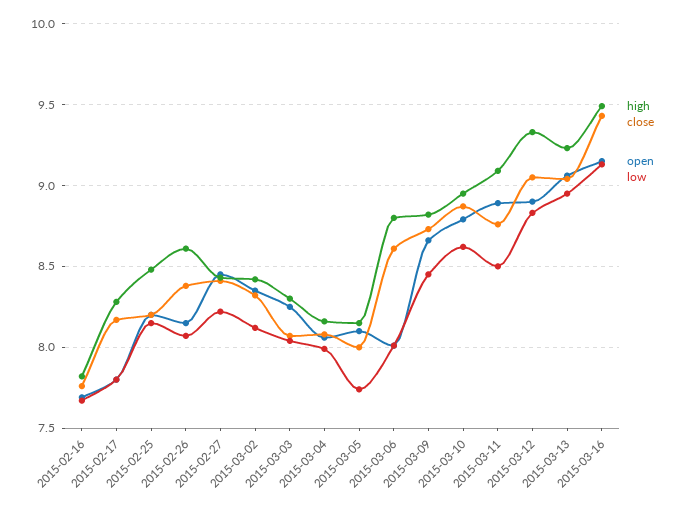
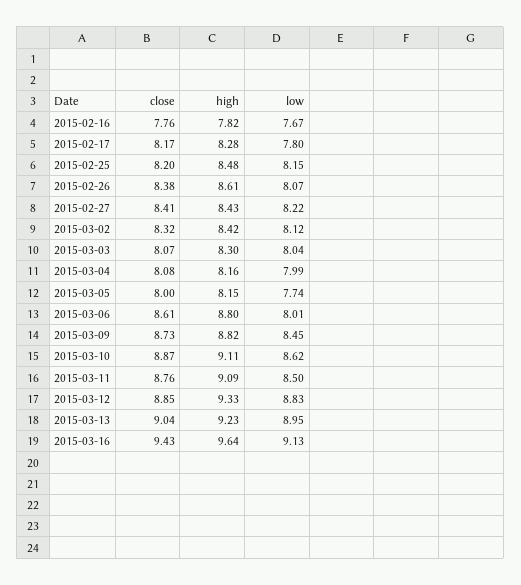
  {
    "high": {
      "2015-02-16": 7.82,
      "2015-02-17": 8.28,
      "2015-02-25": 8.48,
      "2015-02-26": 8.61,
      "2015-02-27": 8.43,
      "2015-03-02": 8.42,
      "2015-03-03": 8.3,
      "2015-03-04": 8.16,
      "2015-03-05": 8.15,
      "2015-03-06": 8.8,
      "2015-03-09": 8.82,
-     "2015-03-10": 8.95,
+     "2015-03-10": 9.11,
      "2015-03-11": 9.09,
      "2015-03-12": 9.33,
      "2015-03-13": 9.23,
-     "2015-03-16": 9.5
+     "2015-03-16": 9.64
    },
    "close": {
      "2015-02-16": 7.76,
      "2015-02-17": 8.17,
      "2015-02-25": 8.2,
      "2015-02-26": 8.38,
      "2015-02-27": 8.41,
      "2015-03-02": 8.32,
      "2015-03-03": 8.07,
      "2015-03-04": 8.08,
      "2015-03-05": 8,
      "2015-03-06": 8.61,
      "2015-03-09": 8.73,
      "2015-03-10": 8.87,
      "2015-03-11": 8.76,
-     "2015-03-12": 9.05,
+     "2015-03-12": 8.85,
      "2015-03-13": 9.04,
      "2015-03-16": 9.43
    },
-   "open": {
-     "2015-02-16": 7.7,
-     "2015-02-17": 7.8,
-     "2015-02-25": 8.2,
-     "2015-02-26": 8.15,
-     "2015-02-27": 8.45,
-     "2015-03-02": 8.35,
-     "2015-03-03": 8.25,
-     "2015-03-04": 8.05,
-     "2015-03-05": 8.1,
-     "2015-03-06": 8,
-     "2015-03-09": 8.65,
-     "2015-03-10": 8.8,
-     "2015-03-11": 8.9,
-     "2015-03-12": 8.9,
-     "2015-03-13": 9.05,
-     "2015-03-16": 9.15
-   },
    "low": {
      "2015-02-16": 7.67,
      "2015-02-17": 7.8,
      "2015-02-25": 8.15,
      "2015-02-26": 8.07,
      "2015-02-27": 8.22,
      "2015-03-02": 8.12,
      "2015-03-03": 8.04,
      "2015-03-04": 7.99,
      "2015-03-05": 7.74,
      "2015-03-06": 8.01,
      "2015-03-09": 8.45,
      "2015-03-10": 8.62,
      "2015-03-11": 8.5,
      "2015-03-12": 8.83,
      "2015-03-13": 8.95,
      "2015-03-16": 9.13
    }
  }

